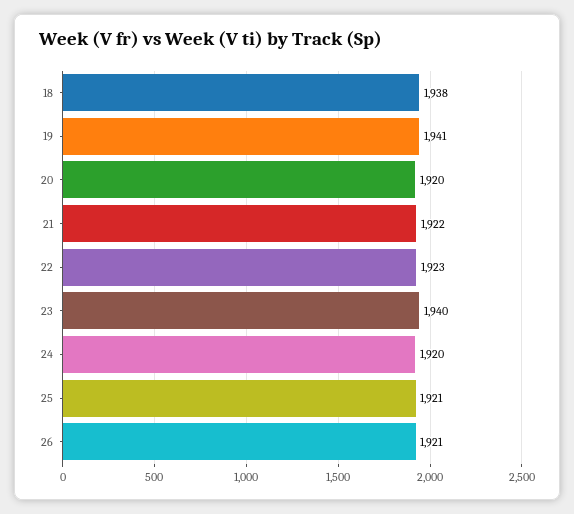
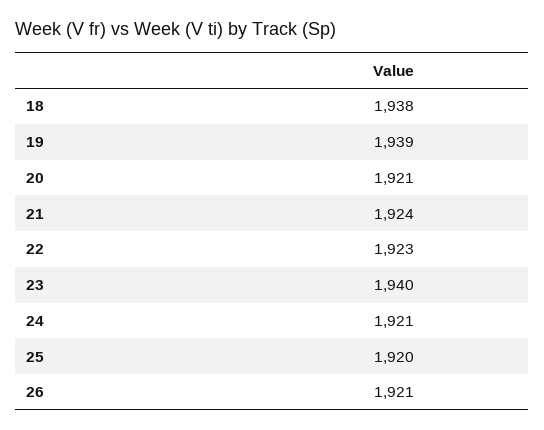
  {
    "18": 1938,
-   "19": 1941,
+   "19": 1939,
-   "20": 1920,
+   "20": 1921,
-   "21": 1922,
+   "21": 1924,
    "22": 1923,
    "23": 1940,
-   "24": 1920,
+   "24": 1921,
-   "25": 1921,
+   "25": 1920,
    "26": 1921
  }

